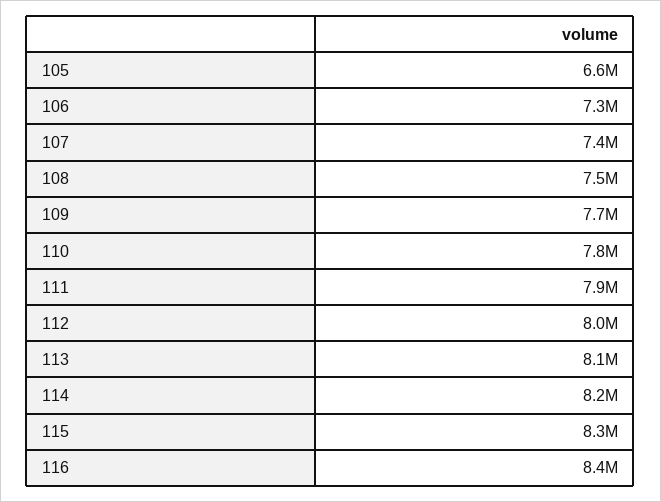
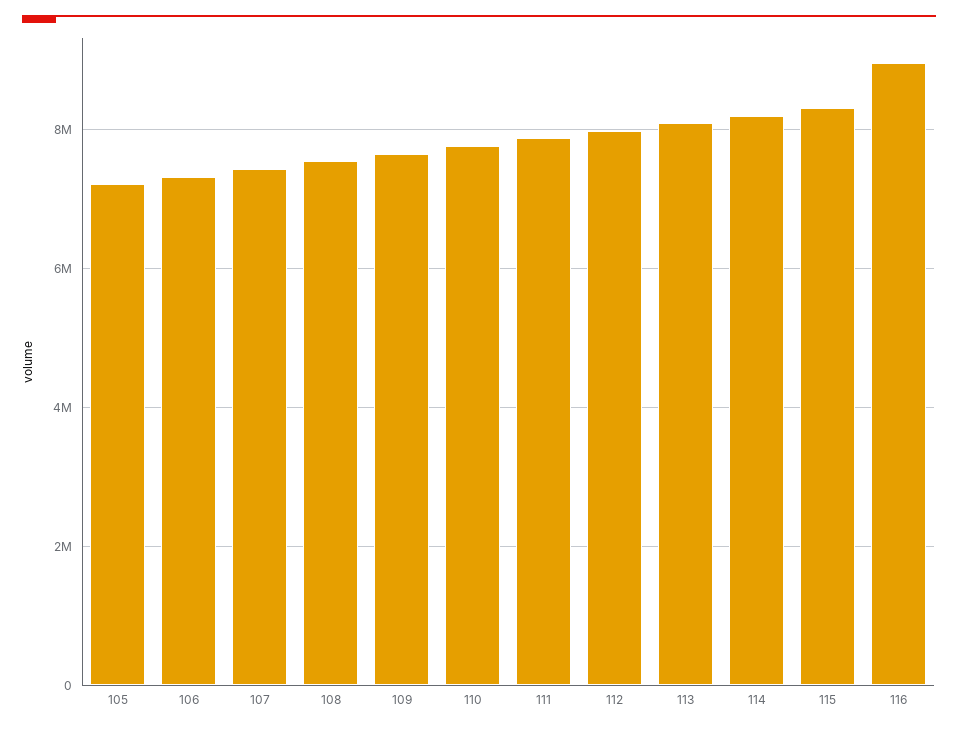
  {
-   "105": 6600000,
+   "105": 7200000,
    "106": 7300000,
    "107": 7400000,
    "108": 7500000,
    "109": 7700000,
    "110": 7800000,
    "111": 7900000,
    "112": 8000000,
    "113": 8100000,
    "114": 8200000,
    "115": 8300000,
-   "116": 8400000
+   "116": 9000000
  }

